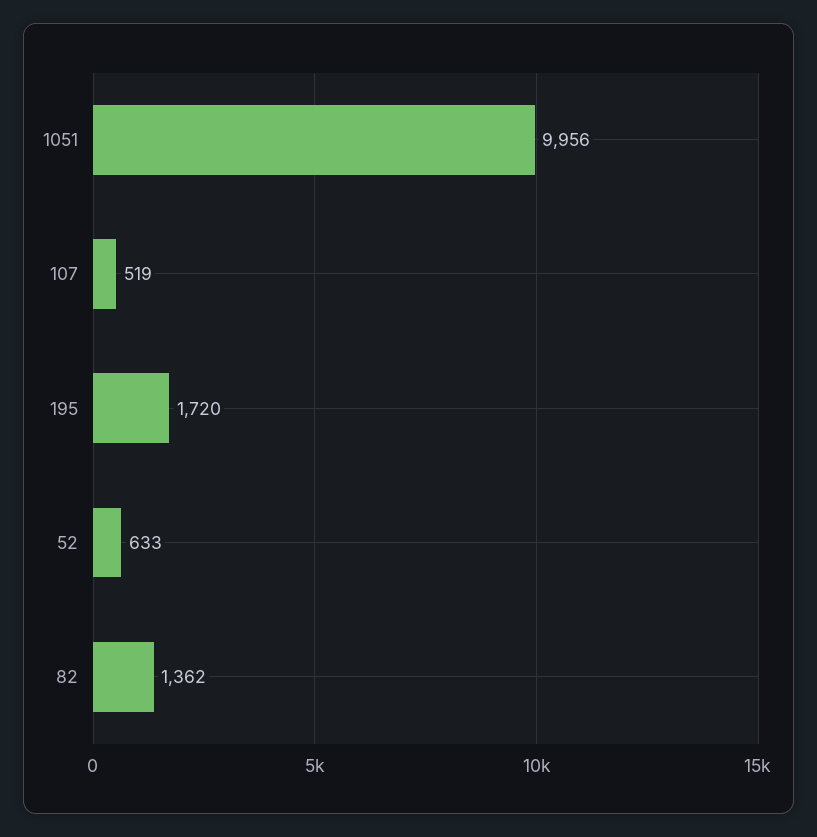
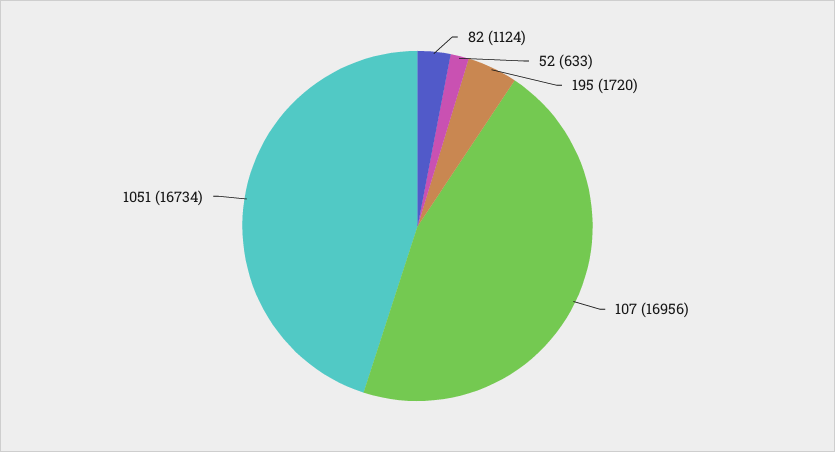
  {
-   "1051": 9956,
+   "1051": 16734,
-   "107": 519,
+   "107": 16956,
    "195": 1720,
    "52": 633,
-   "82": 1362
+   "82": 1124
  }

